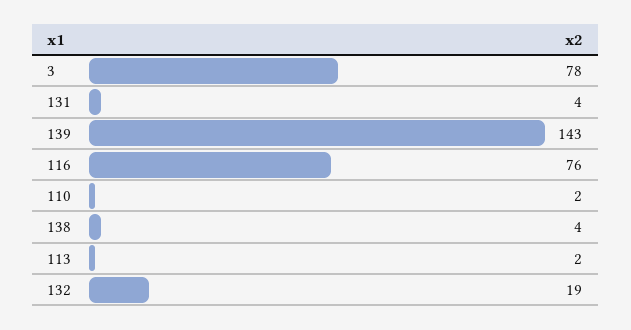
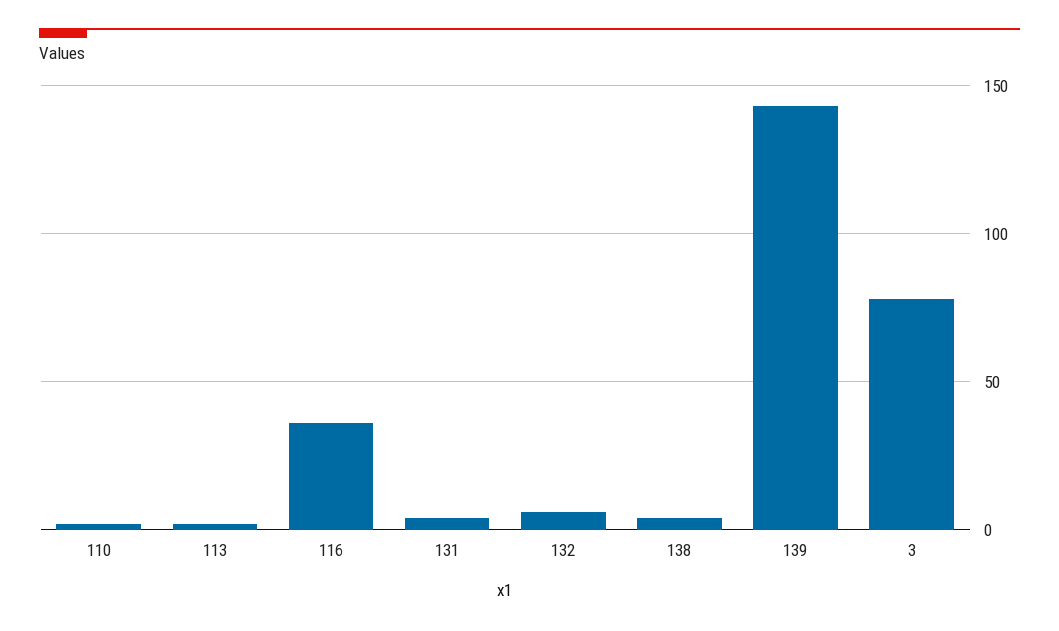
  {
    "3": 78,
    "131": 4,
    "139": 143,
-   "116": 76,
+   "116": 35,
    "110": 2,
    "138": 4,
    "113": 2,
-   "132": 19
+   "132": 5
  }

